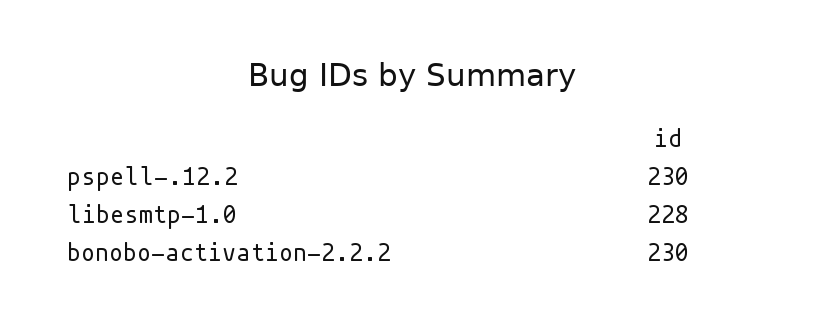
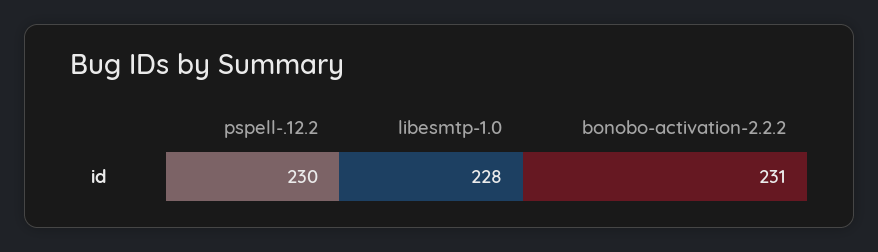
  {
    "pspell-.12.2": 230,
    "libesmtp-1.0": 228,
-   "bonobo-activation-2.2.2": 230
+   "bonobo-activation-2.2.2": 231
  }

